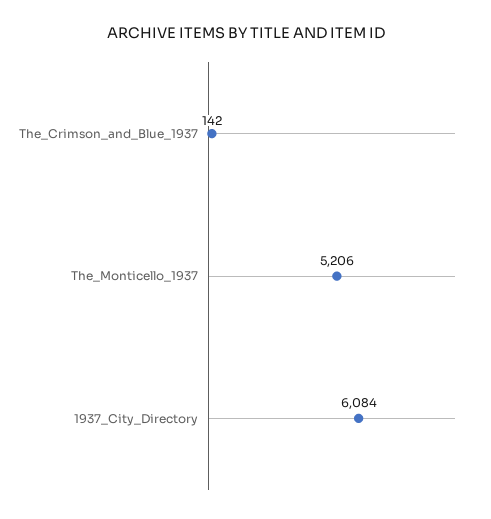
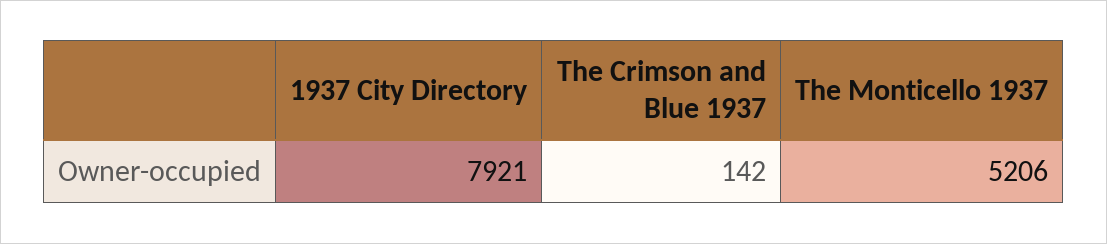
  {
    "The_Crimson_and_Blue_1937": 142,
    "The_Monticello_1937": 5206,
-   "1937_City_Directory": 6084
+   "1937_City_Directory": 7921
  }

